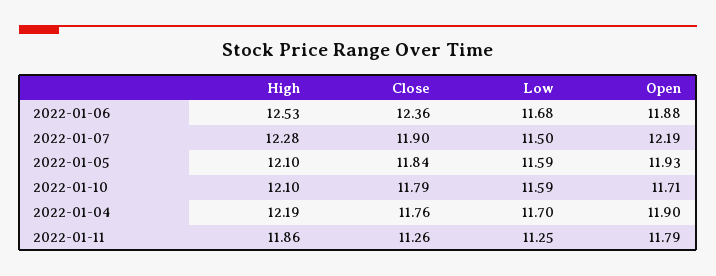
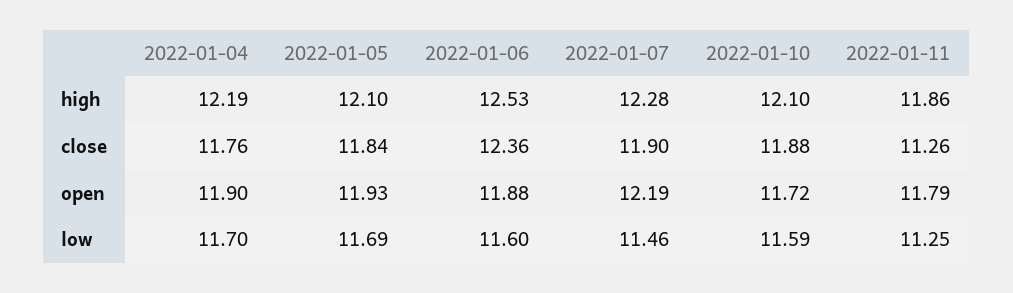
  {
    "High": {
      "2022-01-06": 12.53,
      "2022-01-07": 12.28,
      "2022-01-05": 12.1,
      "2022-01-10": 12.1,
      "2022-01-04": 12.19,
      "2022-01-11": 11.86
    },
    "Close": {
      "2022-01-06": 12.36,
      "2022-01-07": 11.9,
      "2022-01-05": 11.84,
-     "2022-01-10": 11.79,
+     "2022-01-10": 11.88,
      "2022-01-04": 11.76,
      "2022-01-11": 11.26
    },
    "Low": {
-     "2022-01-06": 11.68,
+     "2022-01-06": 11.6,
-     "2022-01-07": 11.5,
+     "2022-01-07": 11.46,
-     "2022-01-05": 11.59,
+     "2022-01-05": 11.69,
      "2022-01-10": 11.59,
      "2022-01-04": 11.7,
      "2022-01-11": 11.25
    },
    "Open": {
      "2022-01-06": 11.88,
      "2022-01-07": 12.19,
      "2022-01-05": 11.93,
-     "2022-01-10": 11.71,
+     "2022-01-10": 11.72,
      "2022-01-04": 11.9,
      "2022-01-11": 11.79
    }
  }

